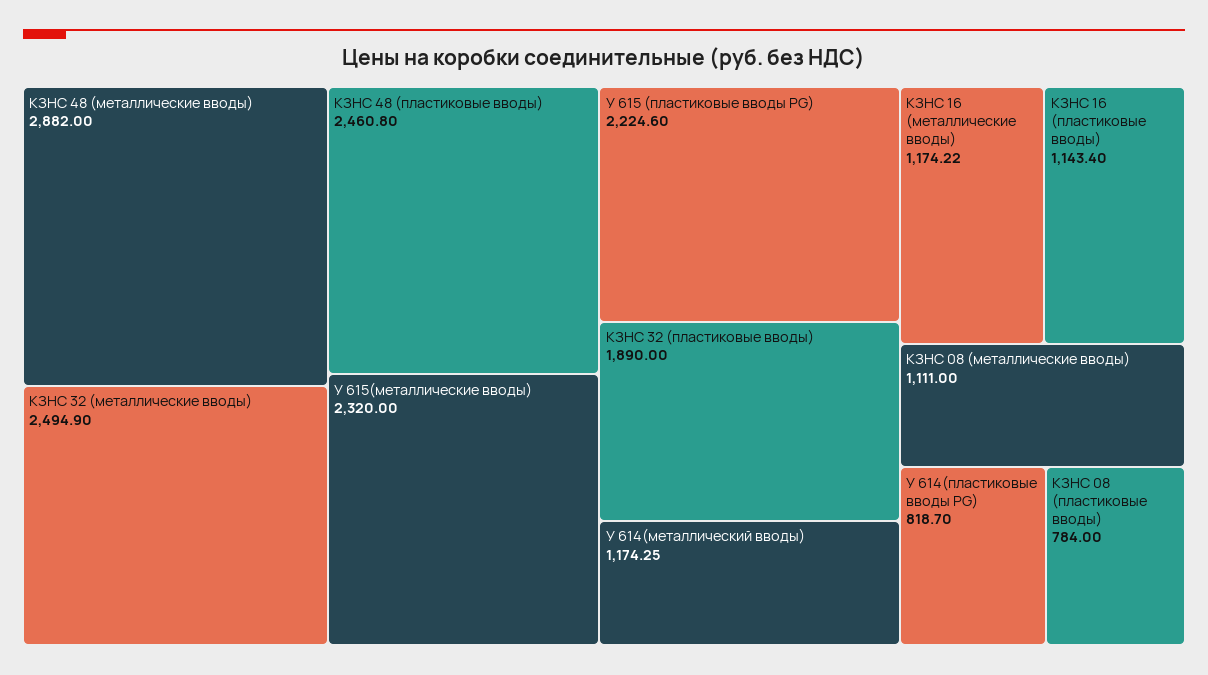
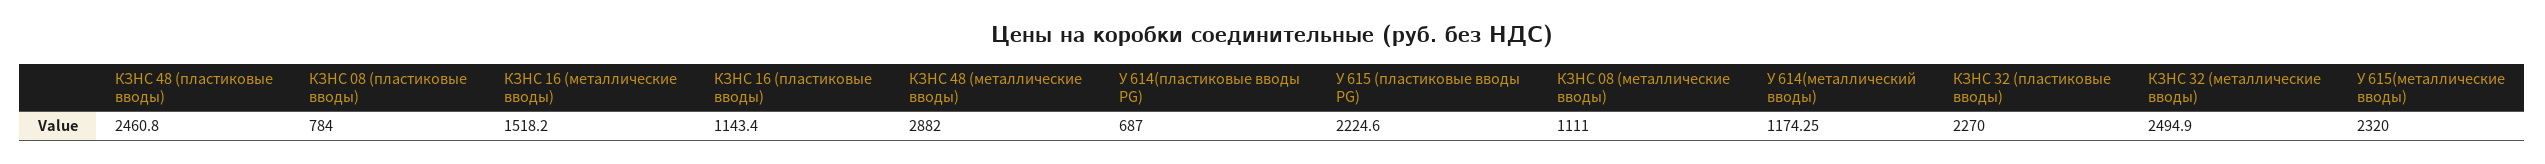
  {
    "КЗНС 48 (металлические вводы)": 2882,
    "КЗНС 32 (металлические вводы)": 2494.9,
    "КЗНС 48 (пластиковые вводы)": 2460.8,
    "У 615(металлические вводы)": 2320,
    "У 615 (пластиковые вводы PG)": 2224.6,
-   "КЗНС 32 (пластиковые вводы)": 1890,
+   "КЗНС 32 (пластиковые вводы)": 2270,
    "У 614(металлический вводы)": 1174.25,
-   "КЗНС 16 (металлические вводы)": 1174.22,
+   "КЗНС 16 (металлические вводы)": 1518.2,
    "КЗНС 16 (пластиковые вводы)": 1143.4,
    "КЗНС 08 (металлические вводы)": 1111,
-   "У 614(пластиковые вводы PG)": 818.7,
+   "У 614(пластиковые вводы PG)": 687,
    "КЗНС 08 (пластиковые вводы)": 784
  }

